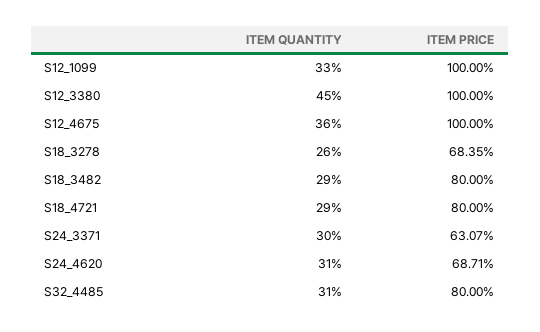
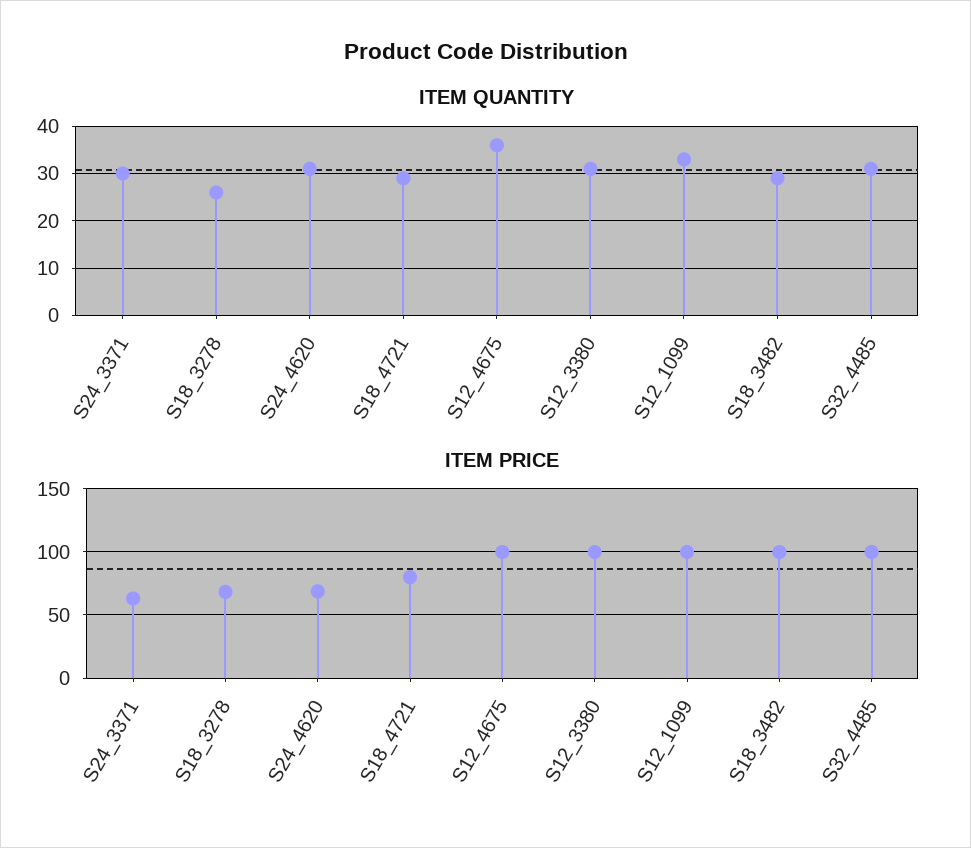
  {
    "ITEM QUANTITY": {
      "S12_1099": 33,
-     "S12_3380": 45,
+     "S12_3380": 30,
      "S12_4675": 36,
      "S18_3278": 26,
      "S18_3482": 29,
      "S18_4721": 29,
      "S24_3371": 30,
      "S24_4620": 31,
      "S32_4485": 31
    },
    "ITEM PRICE": {
      "S12_1099": 100,
      "S12_3380": 100,
      "S12_4675": 100,
      "S18_3278": 68.35,
-     "S18_3482": 80,
+     "S18_3482": 100,
      "S18_4721": 80,
      "S24_3371": 63.07,
      "S24_4620": 68.71,
-     "S32_4485": 80
+     "S32_4485": 100
    }
  }

